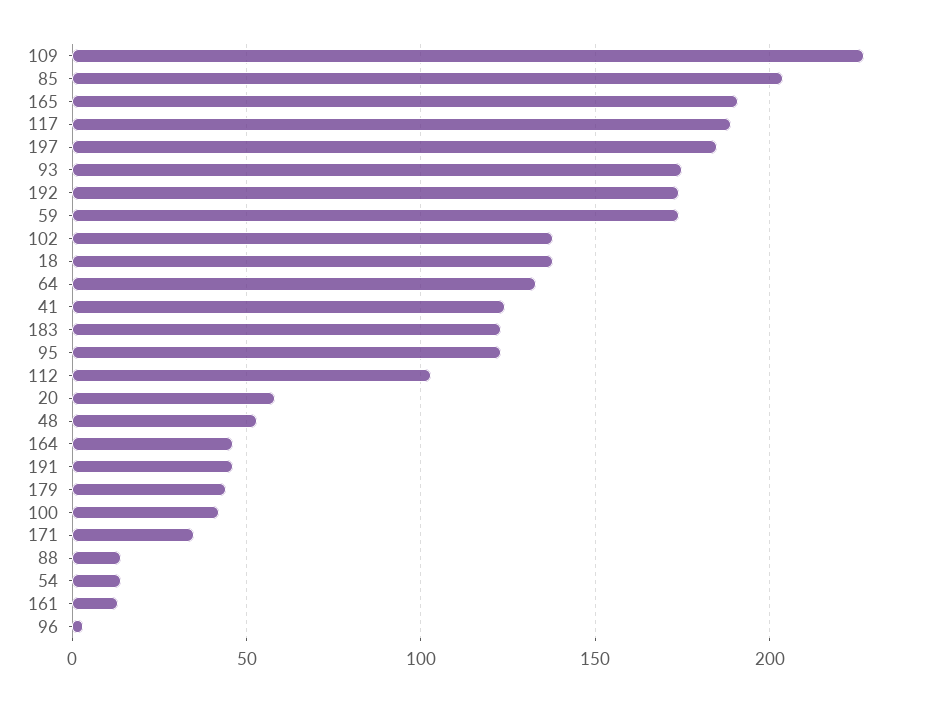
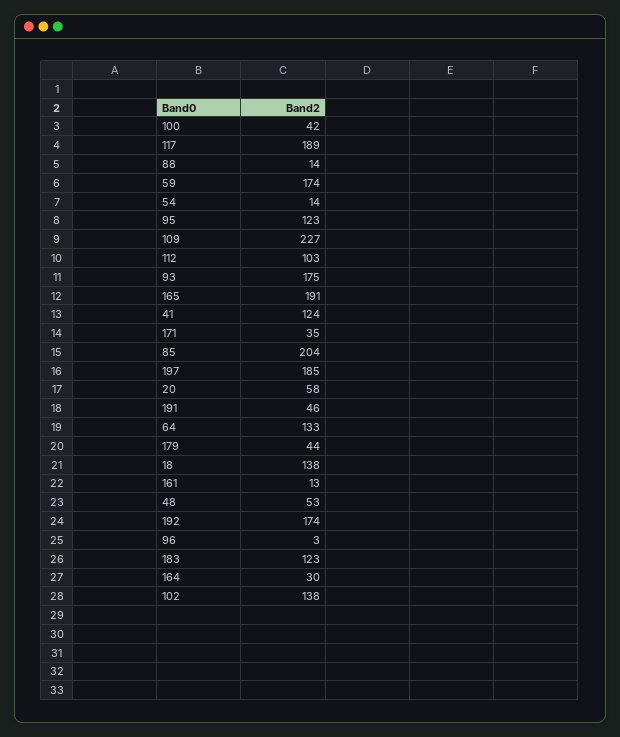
  {
    "109": 227,
    "85": 204,
    "165": 191,
    "117": 189,
    "197": 185,
    "93": 175,
    "192": 174,
    "59": 174,
    "102": 138,
    "18": 138,
    "64": 133,
    "41": 124,
    "183": 123,
    "95": 123,
    "112": 103,
    "20": 58,
    "48": 53,
-   "164": 45,
+   "164": 30,
    "191": 46,
    "179": 44,
    "100": 42,
    "171": 35,
    "88": 14,
    "54": 14,
    "161": 13,
    "96": 3
  }

